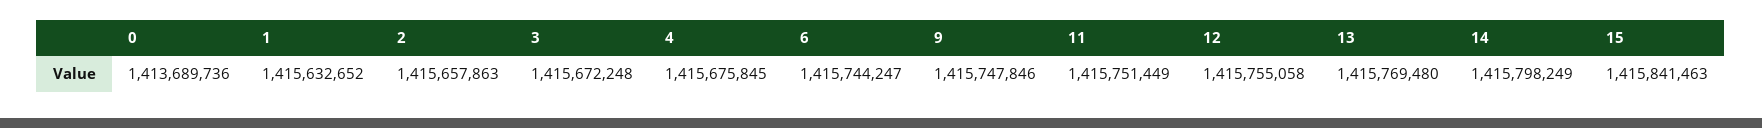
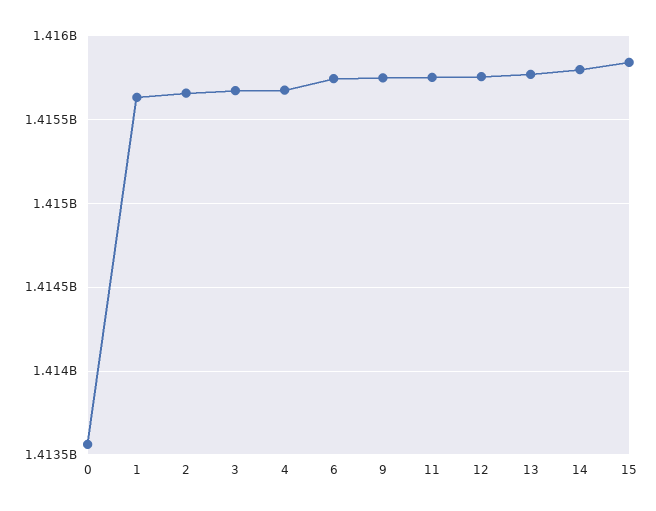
  {
-   "0": 1413689736,
+   "0": 1413550000,
    "1": 1415632652,
    "2": 1415657863,
    "3": 1415672248,
    "4": 1415675845,
    "6": 1415744247,
    "9": 1415747846,
    "11": 1415751449,
    "12": 1415755058,
    "13": 1415769480,
    "14": 1415798249,
    "15": 1415841463
  }

